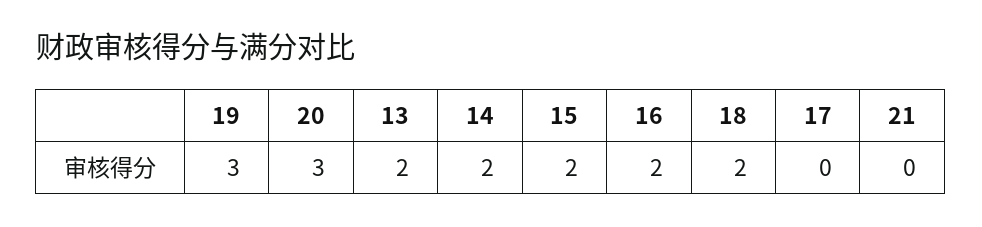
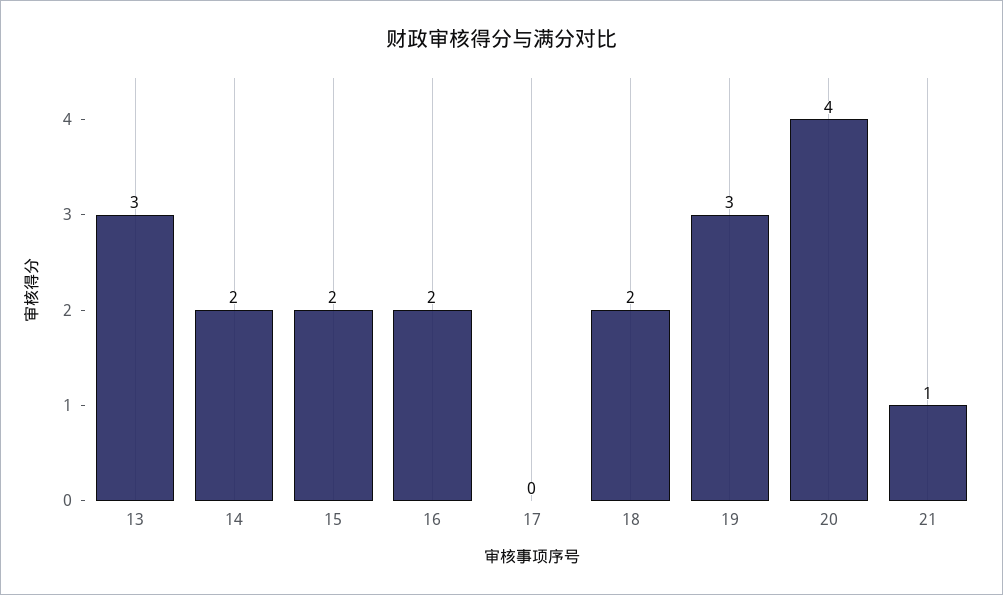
  {
    "19": 3,
-   "20": 3,
+   "20": 4,
-   "13": 2,
+   "13": 3,
    "14": 2,
    "15": 2,
    "16": 2,
    "18": 2,
    "17": 0,
-   "21": 0
+   "21": 1
  }

